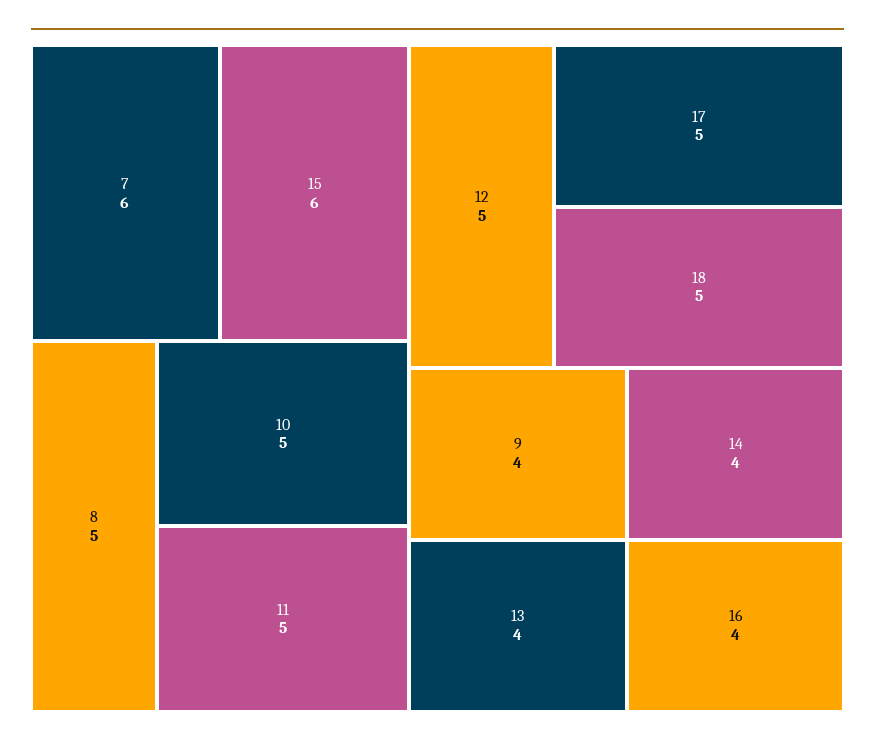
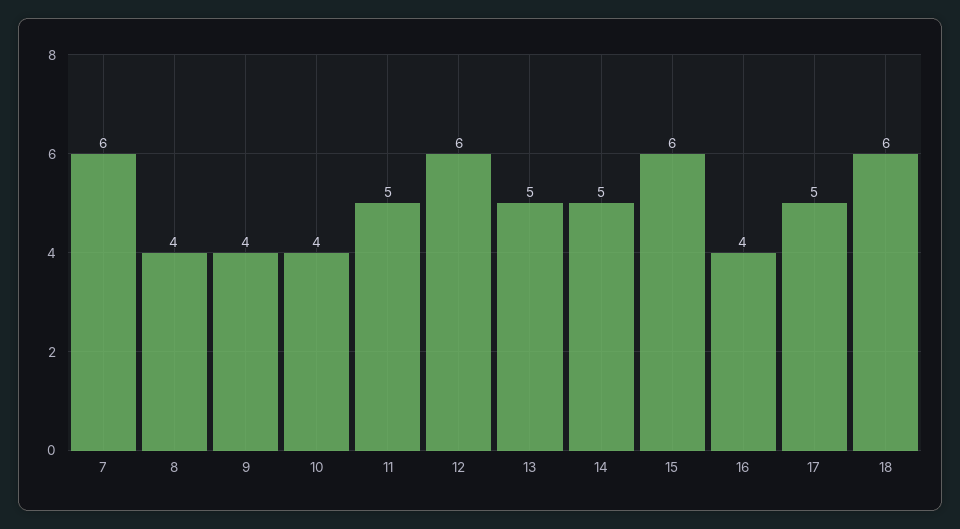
  {
    "7": 6,
    "15": 6,
-   "8": 5,
+   "8": 4,
-   "10": 5,
+   "10": 4,
    "11": 5,
-   "12": 5,
+   "12": 6,
    "17": 5,
-   "18": 5,
+   "18": 6,
    "9": 4,
-   "13": 4,
+   "13": 5,
-   "14": 4,
+   "14": 5,
    "16": 4
  }

